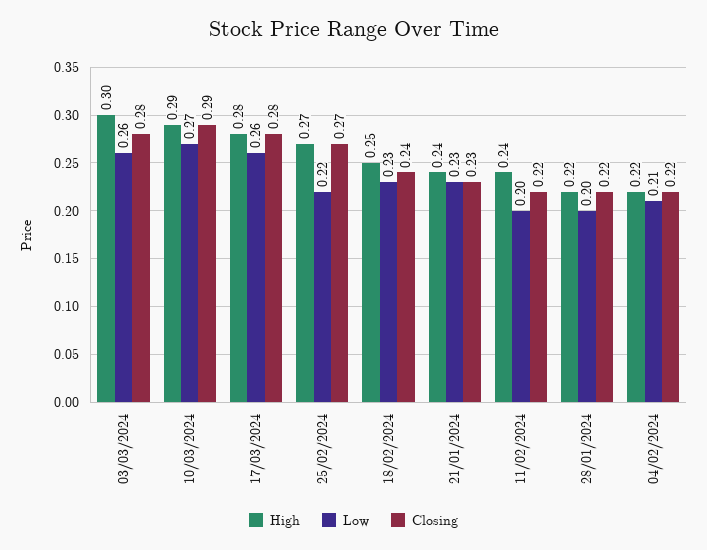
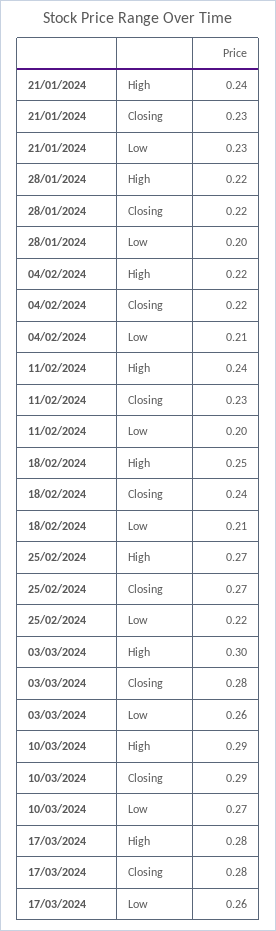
  {
    "High": {
      "03/03/2024": 0.3,
      "10/03/2024": 0.29,
      "17/03/2024": 0.28,
      "25/02/2024": 0.27,
      "18/02/2024": 0.25,
      "21/01/2024": 0.24,
      "11/02/2024": 0.24,
      "28/01/2024": 0.22,
      "04/02/2024": 0.22
    },
    "Low": {
      "03/03/2024": 0.26,
      "10/03/2024": 0.27,
      "17/03/2024": 0.26,
      "25/02/2024": 0.22,
-     "18/02/2024": 0.23,
+     "18/02/2024": 0.21,
      "21/01/2024": 0.23,
      "11/02/2024": 0.2,
      "28/01/2024": 0.2,
      "04/02/2024": 0.21
    },
    "Closing": {
      "03/03/2024": 0.28,
      "10/03/2024": 0.29,
      "17/03/2024": 0.28,
      "25/02/2024": 0.27,
      "18/02/2024": 0.24,
      "21/01/2024": 0.23,
-     "11/02/2024": 0.22,
+     "11/02/2024": 0.23,
      "28/01/2024": 0.22,
      "04/02/2024": 0.22
    }
  }

